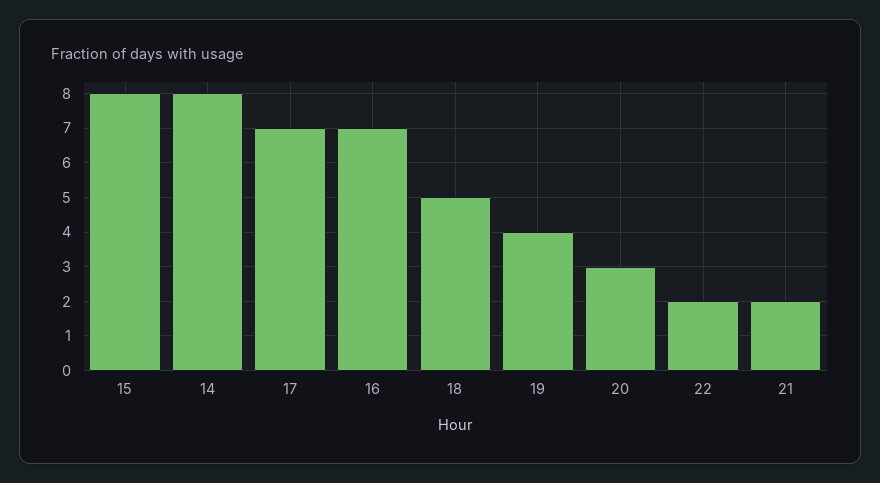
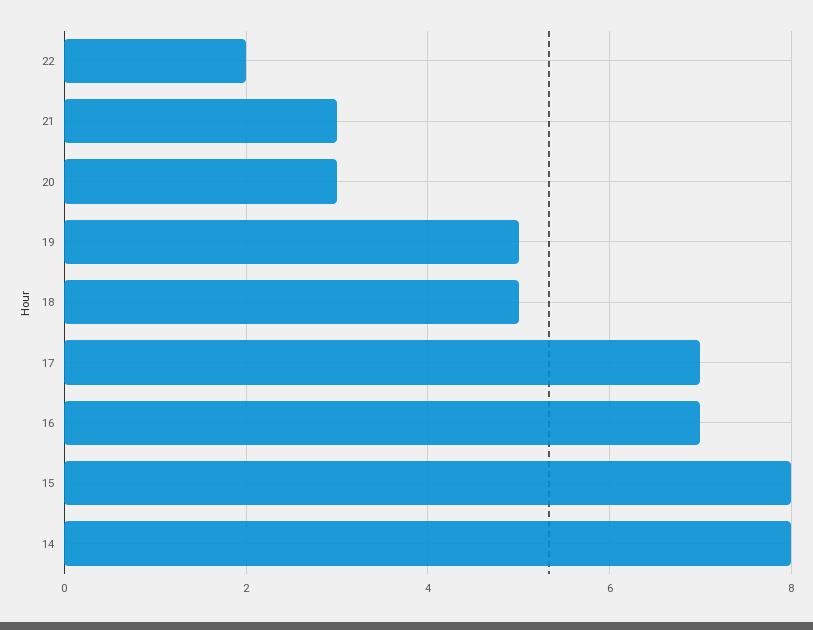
  {
    "15": 8,
    "14": 8,
    "17": 7,
    "16": 7,
    "18": 5,
-   "19": 4,
+   "19": 5,
    "20": 3,
    "22": 2,
-   "21": 2
+   "21": 3
  }

